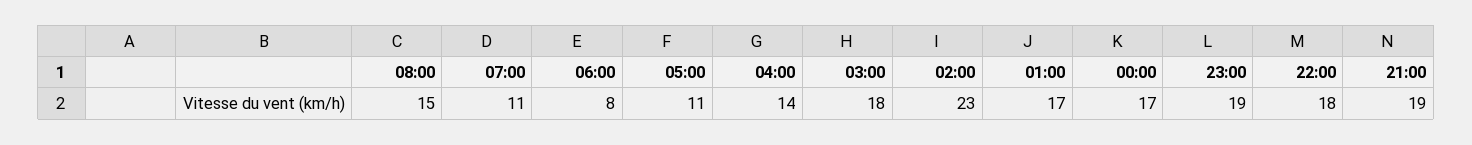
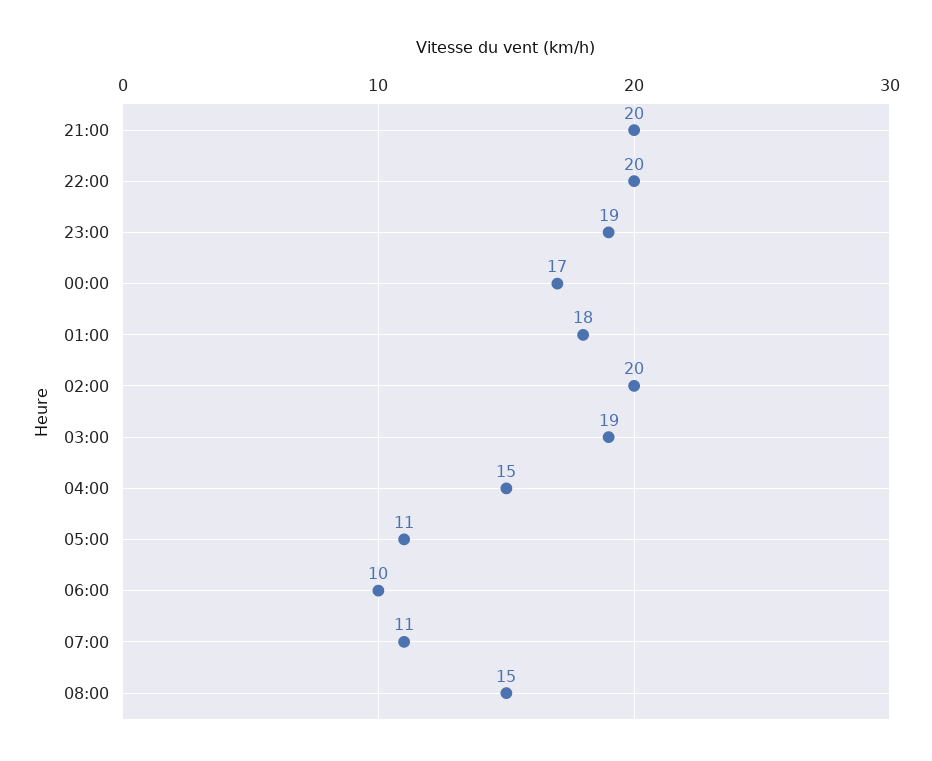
  {
    "08:00": 15,
    "07:00": 11,
-   "06:00": 8,
+   "06:00": 10,
    "05:00": 11,
-   "04:00": 14,
+   "04:00": 15,
-   "03:00": 18,
+   "03:00": 19,
-   "02:00": 23,
+   "02:00": 20,
-   "01:00": 17,
+   "01:00": 18,
    "00:00": 17,
    "23:00": 19,
-   "22:00": 18,
+   "22:00": 20,
-   "21:00": 19
+   "21:00": 20
  }

